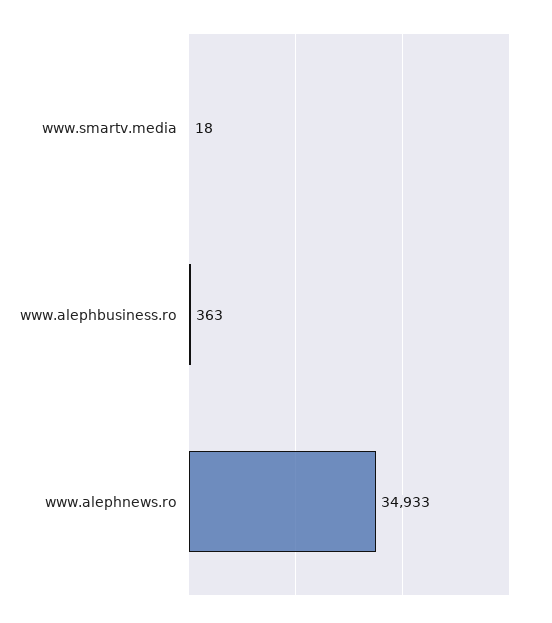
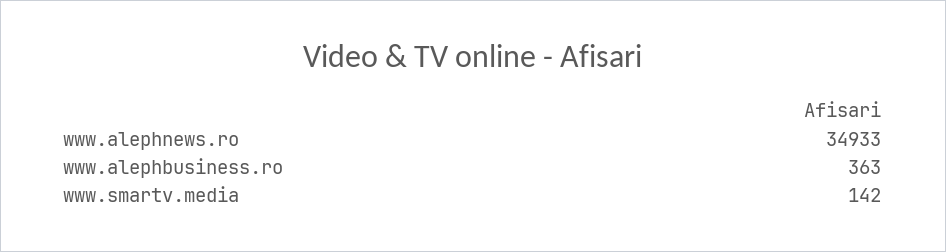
  {
-   "www.smartv.media": 18,
+   "www.smartv.media": 142,
    "www.alephbusiness.ro": 363,
    "www.alephnews.ro": 34933
  }

